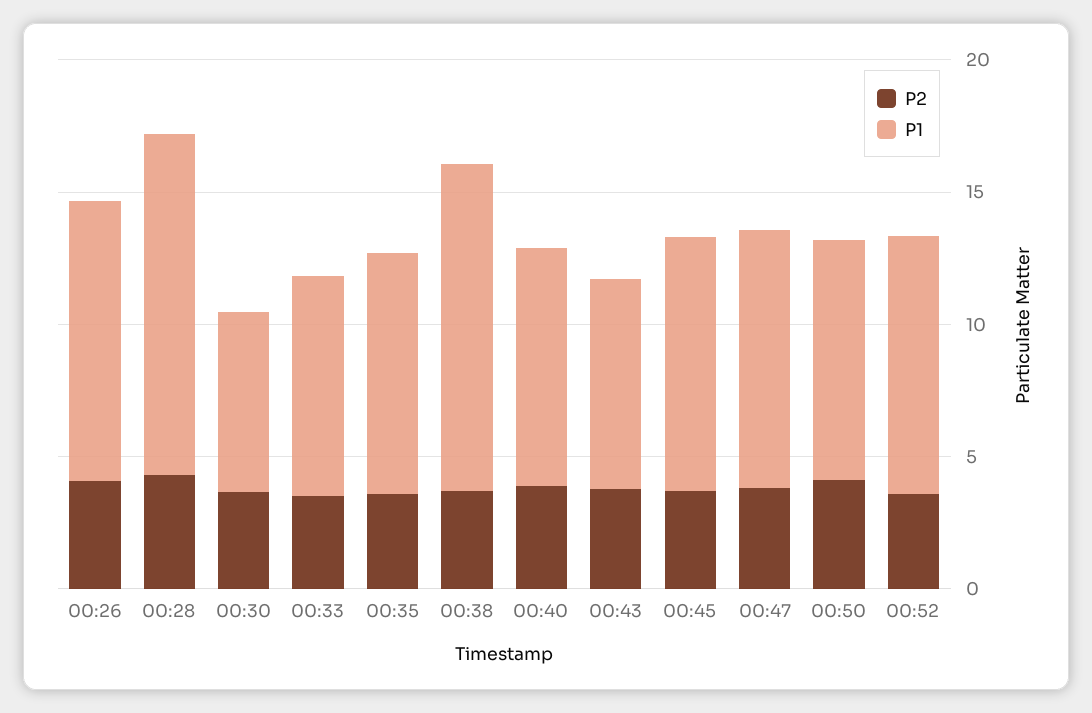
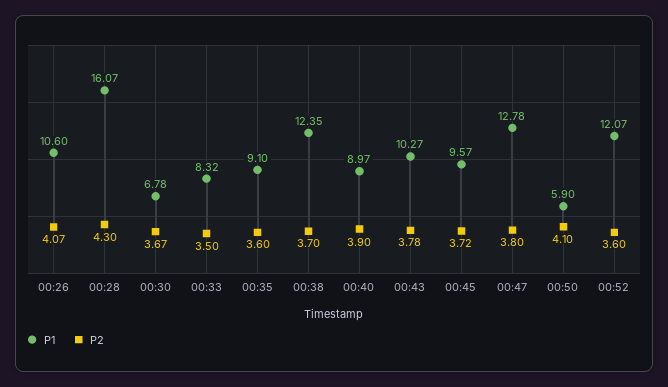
  {
    "P2": {
      "00:26": 4.07,
      "00:28": 4.3,
      "00:30": 3.67,
      "00:33": 3.5,
      "00:35": 3.6,
      "00:38": 3.7,
      "00:40": 3.9,
      "00:43": 3.78,
      "00:45": 3.72,
      "00:47": 3.8,
      "00:50": 4.1,
      "00:52": 3.6
    },
    "P1": {
      "00:26": 10.6,
-     "00:28": 13,
+     "00:28": 16.07,
      "00:30": 6.78,
      "00:33": 8.32,
      "00:35": 9.1,
      "00:38": 12.35,
      "00:40": 8.97,
-     "00:43": 8,
+     "00:43": 10.27,
      "00:45": 9.57,
-     "00:47": 10,
+     "00:47": 12.78,
-     "00:50": 9,
+     "00:50": 5.9,
-     "00:52": 10
+     "00:52": 12.07
    }
  }

